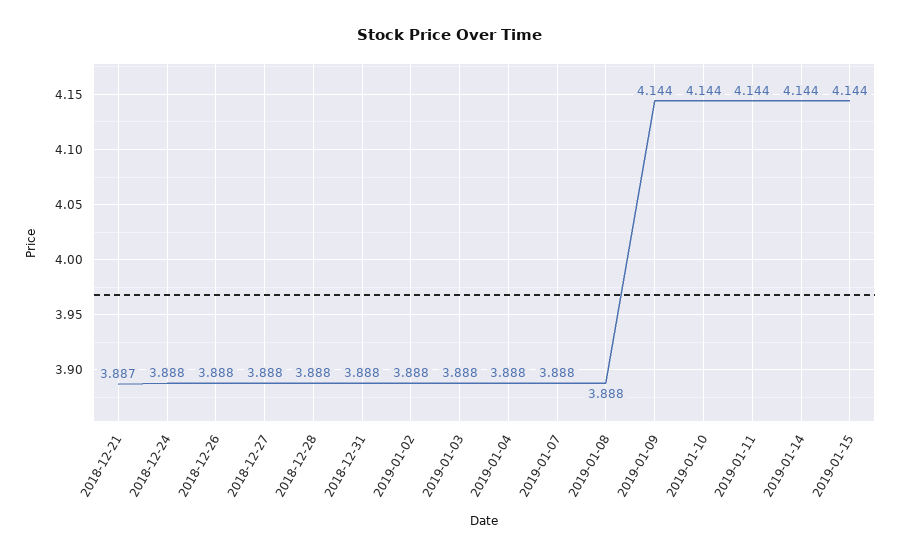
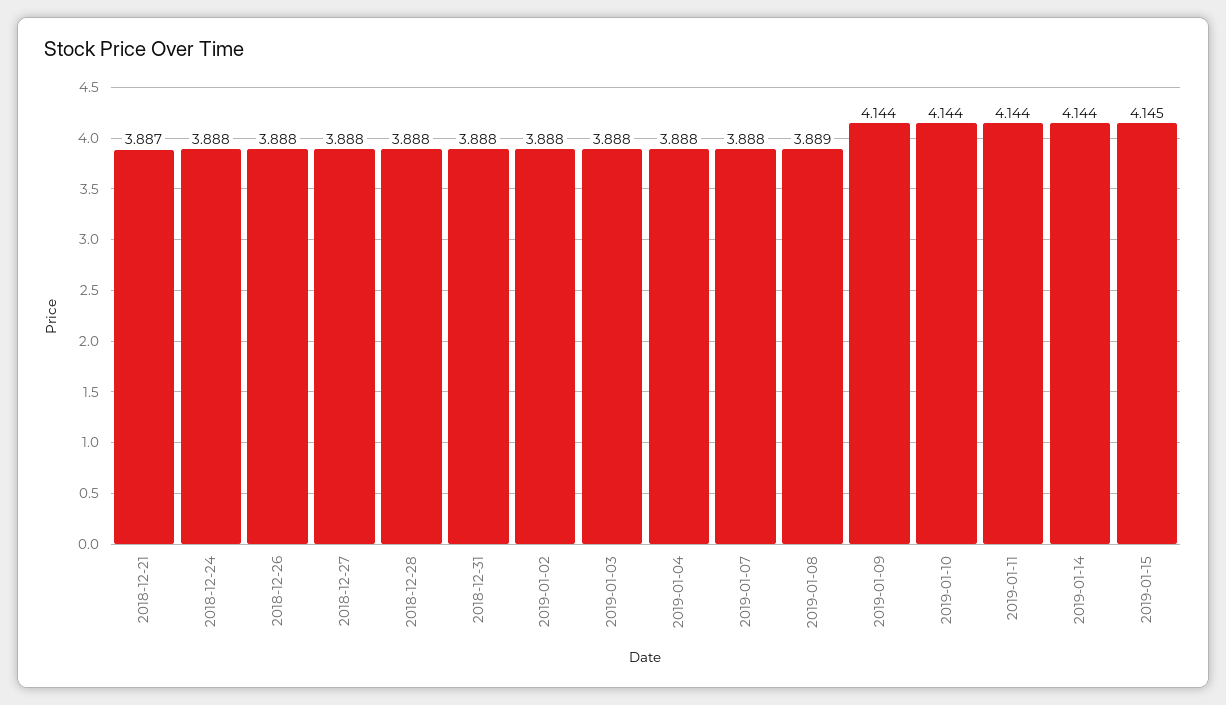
  {
    "2018-12-21": 3.887,
    "2018-12-24": 3.888,
    "2018-12-26": 3.888,
    "2018-12-27": 3.888,
    "2018-12-28": 3.888,
    "2018-12-31": 3.888,
    "2019-01-02": 3.888,
    "2019-01-03": 3.888,
    "2019-01-04": 3.888,
    "2019-01-07": 3.888,
-   "2019-01-08": 3.888,
+   "2019-01-08": 3.889,
    "2019-01-09": 4.144,
    "2019-01-10": 4.144,
    "2019-01-11": 4.144,
    "2019-01-14": 4.144,
-   "2019-01-15": 4.144
+   "2019-01-15": 4.145
  }

